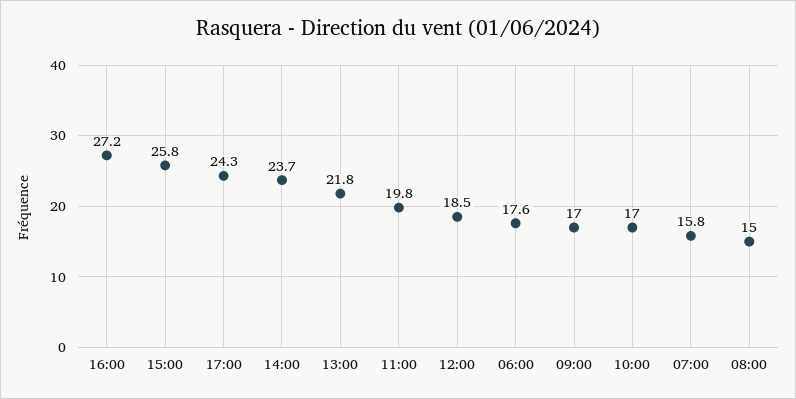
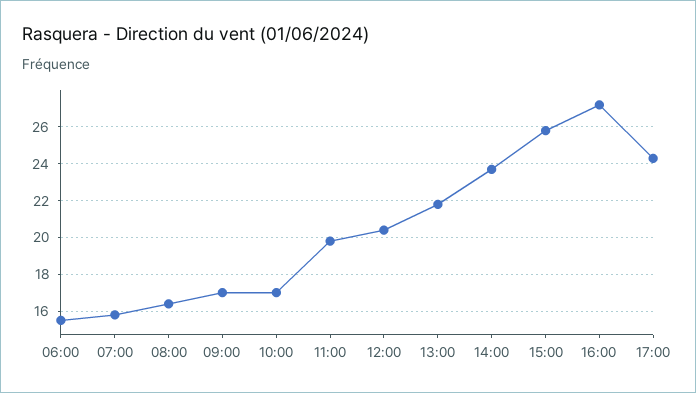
  {
    "16:00": 27.2,
    "15:00": 25.8,
    "17:00": 24.3,
    "14:00": 23.7,
    "13:00": 21.8,
    "11:00": 19.8,
-   "12:00": 18.5,
+   "12:00": 20.5,
-   "06:00": 17.6,
+   "06:00": 15.5,
    "09:00": 17,
    "10:00": 17,
    "07:00": 15.8,
-   "08:00": 15
+   "08:00": 16.5
  }

